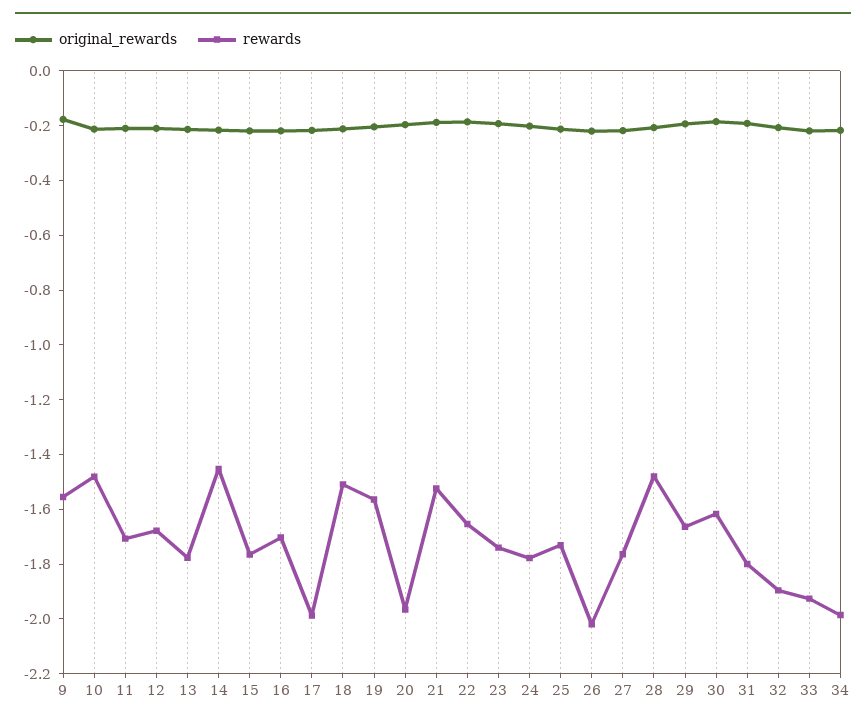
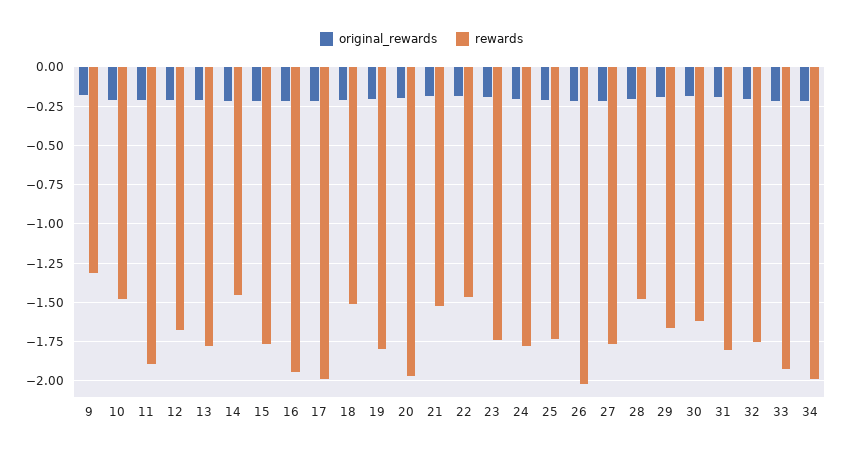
  {
    "original_rewards": {
      "9": -0.2,
      "10": -0.2,
      "11": -0.2,
      "12": -0.2,
      "13": -0.2,
      "14": -0.2,
      "15": -0.2,
      "16": -0.2,
      "17": -0.2,
      "18": -0.2,
      "19": -0.2,
      "20": -0.2,
      "21": -0.2,
      "22": -0.2,
      "23": -0.2,
      "24": -0.2,
      "25": -0.2,
      "26": -0.2,
      "27": -0.2,
      "28": -0.2,
      "29": -0.2,
      "30": -0.2,
      "31": -0.2,
      "32": -0.2,
      "33": -0.2,
      "34": -0.2
    },
    "rewards": {
-     "9": -1.55,
+     "9": -1.3,
      "10": -1.5,
-     "11": -1.7,
+     "11": -1.9,
      "12": -1.7,
      "13": -1.8,
      "14": -1.45,
      "15": -1.75,
-     "16": -1.7,
+     "16": -1.95,
      "17": -2,
      "18": -1.5,
-     "19": -1.55,
+     "19": -1.8,
      "20": -1.95,
      "21": -1.5,
-     "22": -1.65,
+     "22": -1.45,
      "23": -1.75,
      "24": -1.8,
      "25": -1.75,
      "26": -2,
      "27": -1.75,
      "28": -1.5,
      "29": -1.65,
      "30": -1.6,
      "31": -1.8,
-     "32": -1.9,
+     "32": -1.75,
      "33": -1.95,
      "34": -2
    }
  }

